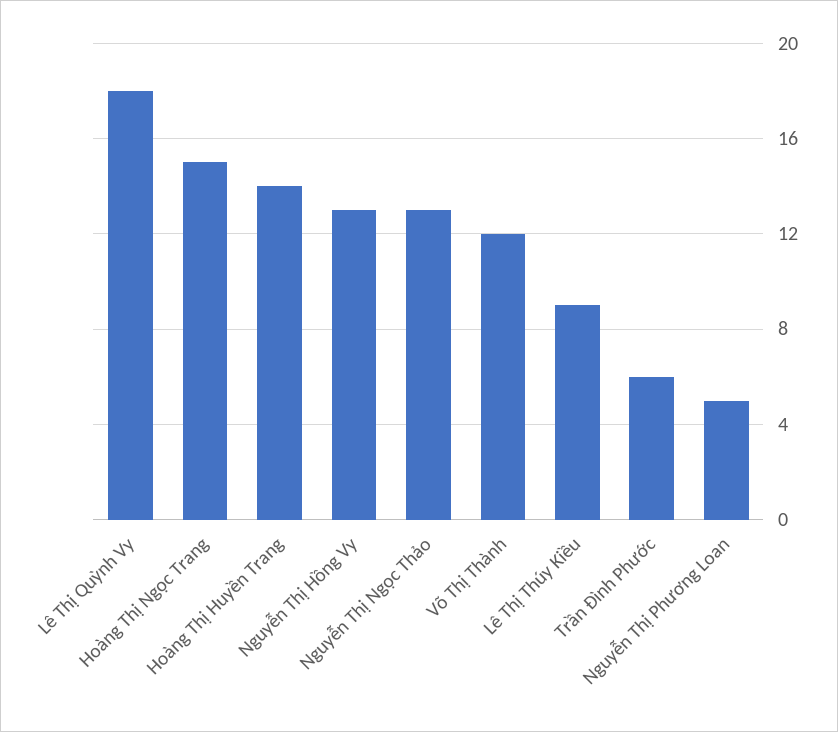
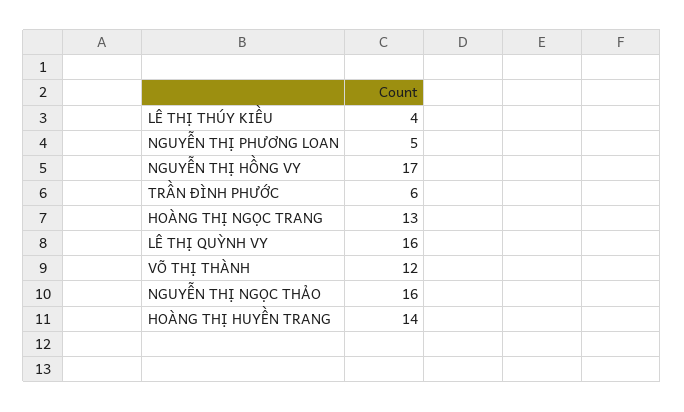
  {
-   "Lê Thị Quỳnh Vy": 18,
+   "Lê Thị Quỳnh Vy": 16,
-   "Hoàng Thị Ngọc Trang": 15,
+   "Hoàng Thị Ngọc Trang": 13,
    "Hoàng Thị Huyền Trang": 14,
-   "Nguyễn Thị Hồng Vy": 13,
+   "Nguyễn Thị Hồng Vy": 17,
-   "Nguyễn Thị Ngọc Thảo": 13,
+   "Nguyễn Thị Ngọc Thảo": 16,
    "Võ Thị Thành": 12,
-   "Lê Thị Thúy Kiều": 9,
+   "Lê Thị Thúy Kiều": 4,
    "Trần Đình Phước": 6,
    "Nguyễn Thị Phương Loan": 5
  }

